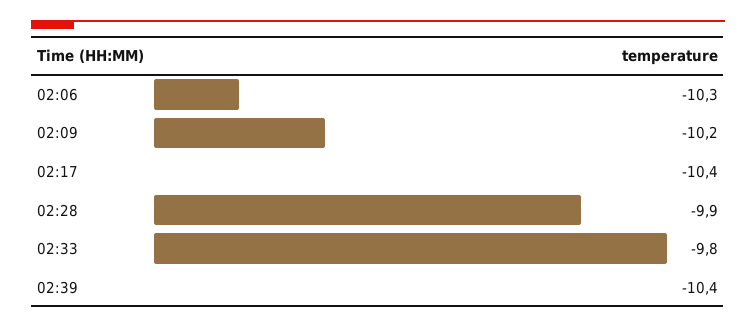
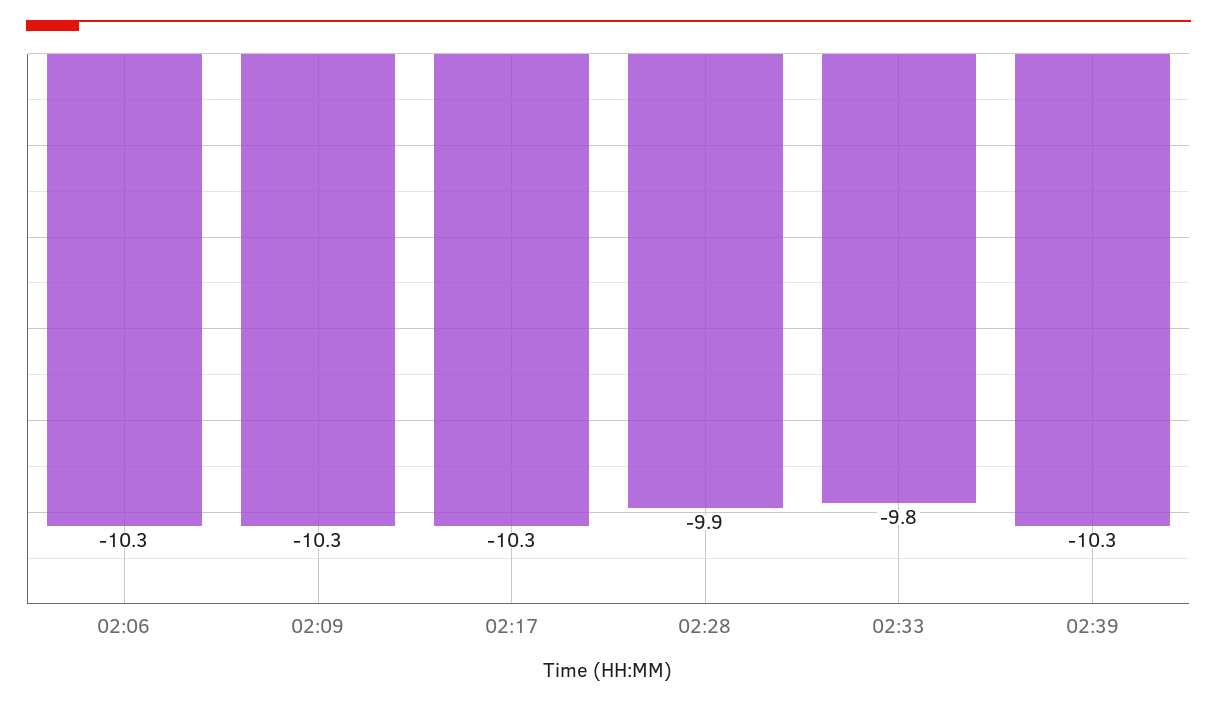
  {
    "02:06": -10.3,
-   "02:09": -10.2,
+   "02:09": -10.3,
-   "02:17": -10.4,
+   "02:17": -10.3,
    "02:28": -9.9,
    "02:33": -9.8,
-   "02:39": -10.4
+   "02:39": -10.3
  }

